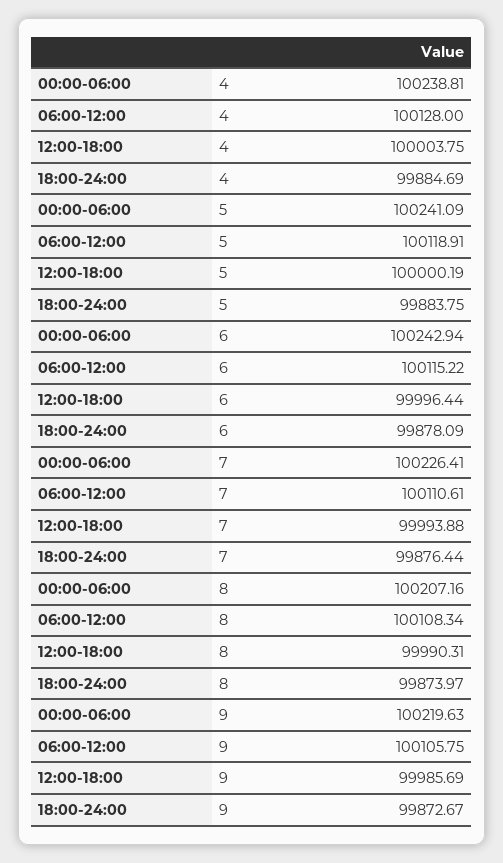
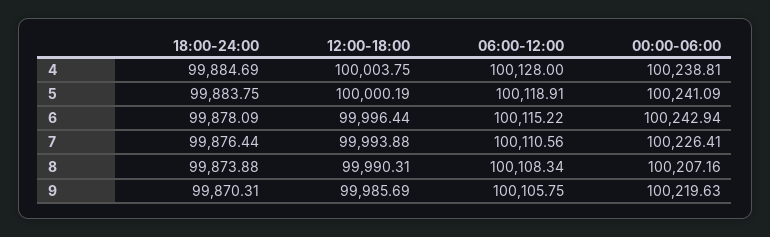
  {
    "00:00-06:00": {
      "4": 100238.81,
      "5": 100241.09,
      "6": 100242.94,
      "7": 100226.41,
      "8": 100207.16,
      "9": 100219.63
    },
    "06:00-12:00": {
      "4": 100128,
      "5": 100118.91,
      "6": 100115.22,
-     "7": 100110.61,
+     "7": 100110.56,
      "8": 100108.34,
      "9": 100105.75
    },
    "12:00-18:00": {
      "4": 100003.75,
      "5": 100000.19,
      "6": 99996.44,
      "7": 99993.88,
      "8": 99990.31,
      "9": 99985.69
    },
    "18:00-24:00": {
      "4": 99884.69,
      "5": 99883.75,
      "6": 99878.09,
      "7": 99876.44,
-     "8": 99873.97,
+     "8": 99873.88,
-     "9": 99872.67
+     "9": 99870.31
    }
  }

